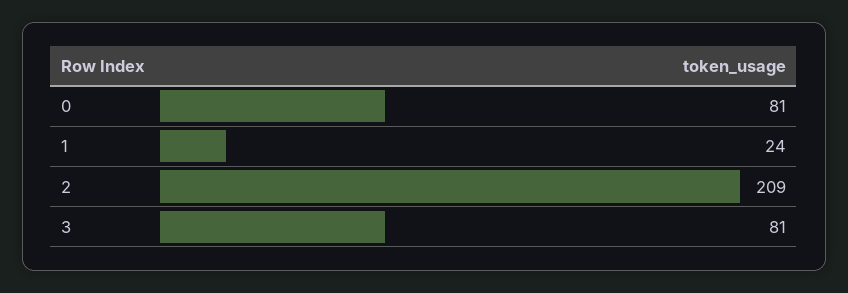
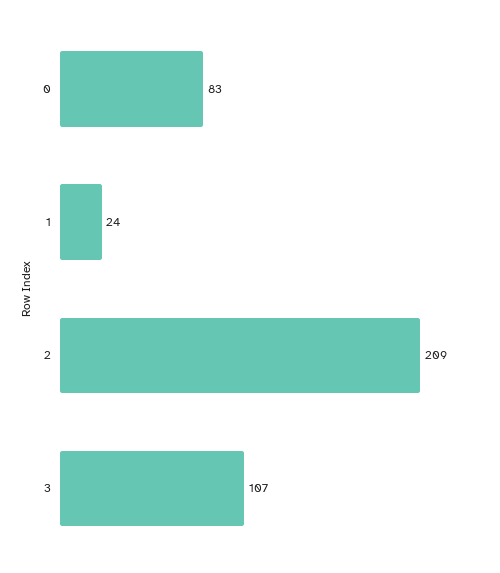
  {
-   "0": 81,
+   "0": 83,
    "1": 24,
    "2": 209,
-   "3": 81
+   "3": 107
  }

